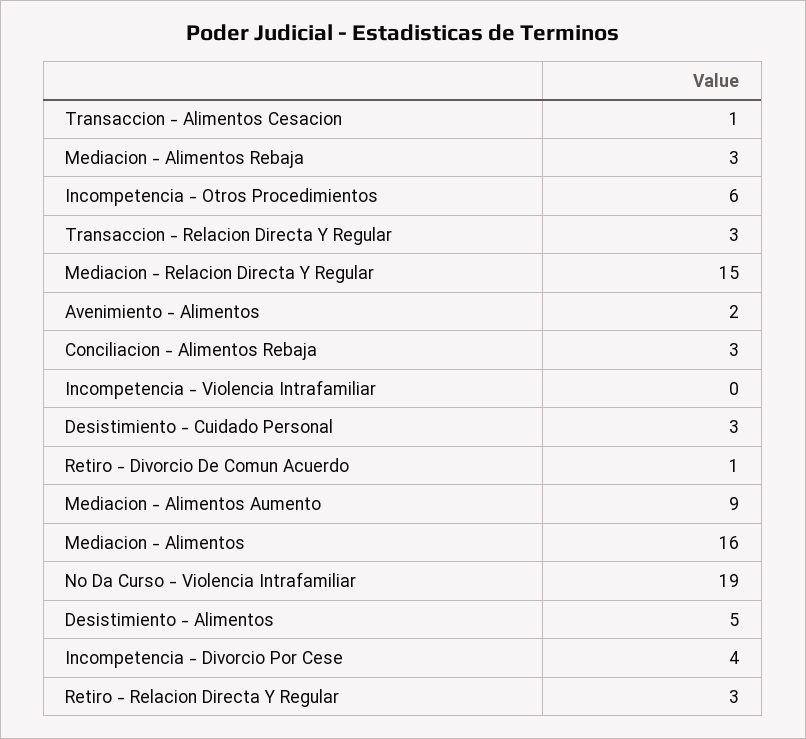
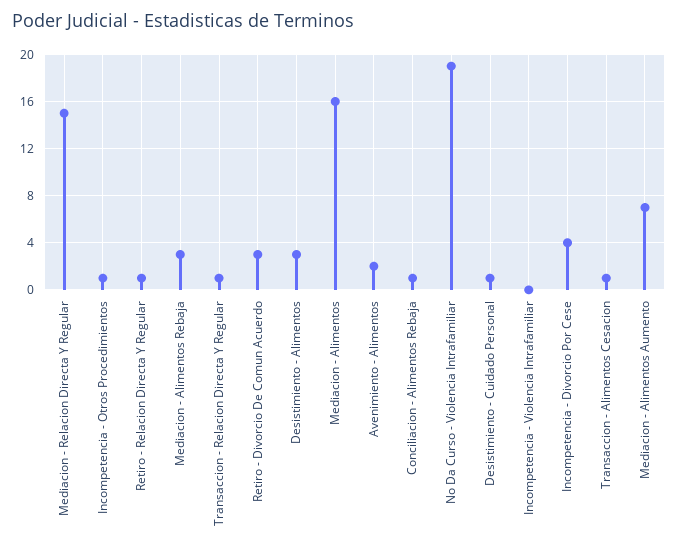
  {
    "Transaccion - Alimentos Cesacion": 1,
    "Mediacion - Alimentos Rebaja": 3,
-   "Incompetencia - Otros Procedimientos": 6,
+   "Incompetencia - Otros Procedimientos": 1,
-   "Transaccion - Relacion Directa Y Regular": 3,
+   "Transaccion - Relacion Directa Y Regular": 1,
    "Mediacion - Relacion Directa Y Regular": 15,
    "Avenimiento - Alimentos": 2,
-   "Conciliacion - Alimentos Rebaja": 3,
+   "Conciliacion - Alimentos Rebaja": 1,
    "Incompetencia - Violencia Intrafamiliar": 0,
-   "Desistimiento - Cuidado Personal": 3,
+   "Desistimiento - Cuidado Personal": 1,
-   "Retiro - Divorcio De Comun Acuerdo": 1,
+   "Retiro - Divorcio De Comun Acuerdo": 3,
-   "Mediacion - Alimentos Aumento": 9,
+   "Mediacion - Alimentos Aumento": 7,
    "Mediacion - Alimentos": 16,
    "No Da Curso - Violencia Intrafamiliar": 19,
-   "Desistimiento - Alimentos": 5,
+   "Desistimiento - Alimentos": 3,
    "Incompetencia - Divorcio Por Cese": 4,
-   "Retiro - Relacion Directa Y Regular": 3
+   "Retiro - Relacion Directa Y Regular": 1
  }

